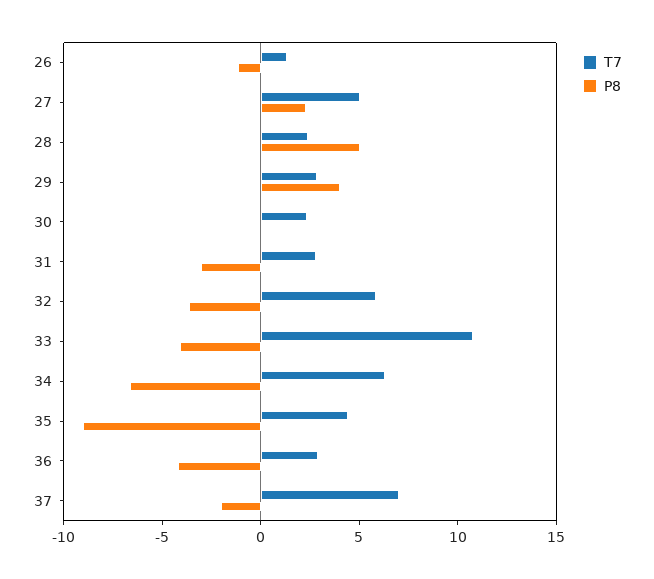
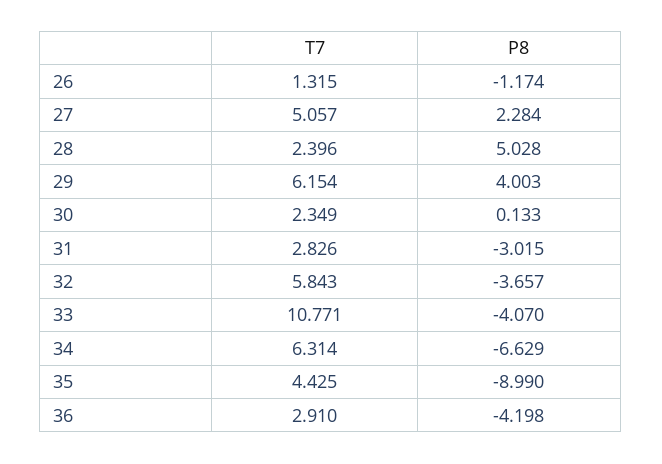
  {
    "T7": {
      "26": 1.315,
      "27": 5.057,
      "28": 2.396,
-     "29": 3,
+     "29": 6.154,
      "30": 2.349,
      "31": 2.826,
      "32": 5.843,
      "33": 10.771,
      "34": 6.314,
      "35": 4.425,
-     "36": 2.91,
+     "36": 2.91
-     "37": 7
    },
    "P8": {
      "26": -1.174,
      "27": 2.284,
      "28": 5.028,
      "29": 4.003,
      "30": 0.133,
      "31": -3.015,
      "32": -3.657,
      "33": -4.07,
      "34": -6.629,
      "35": -8.99,
-     "36": -4.198,
+     "36": -4.198
-     "37": -2
    }
  }

